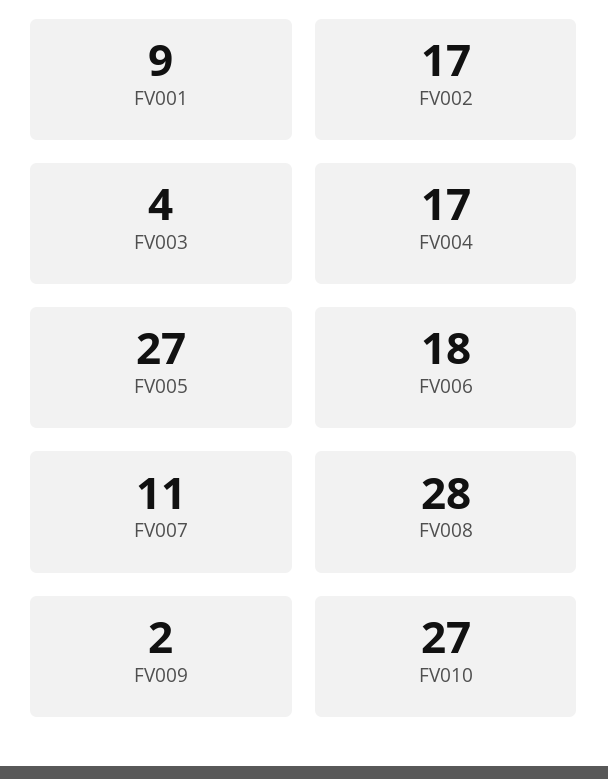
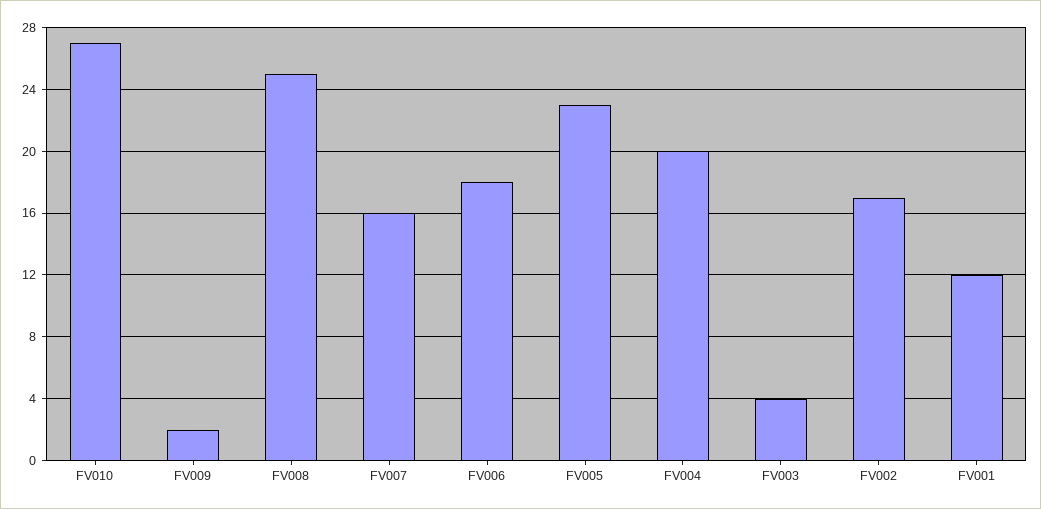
  {
-   "FV001": 9,
+   "FV001": 12,
    "FV002": 17,
    "FV003": 4,
-   "FV004": 17,
+   "FV004": 20,
-   "FV005": 27,
+   "FV005": 23,
    "FV006": 18,
-   "FV007": 11,
+   "FV007": 16,
-   "FV008": 28,
+   "FV008": 25,
    "FV009": 2,
    "FV010": 27
  }

